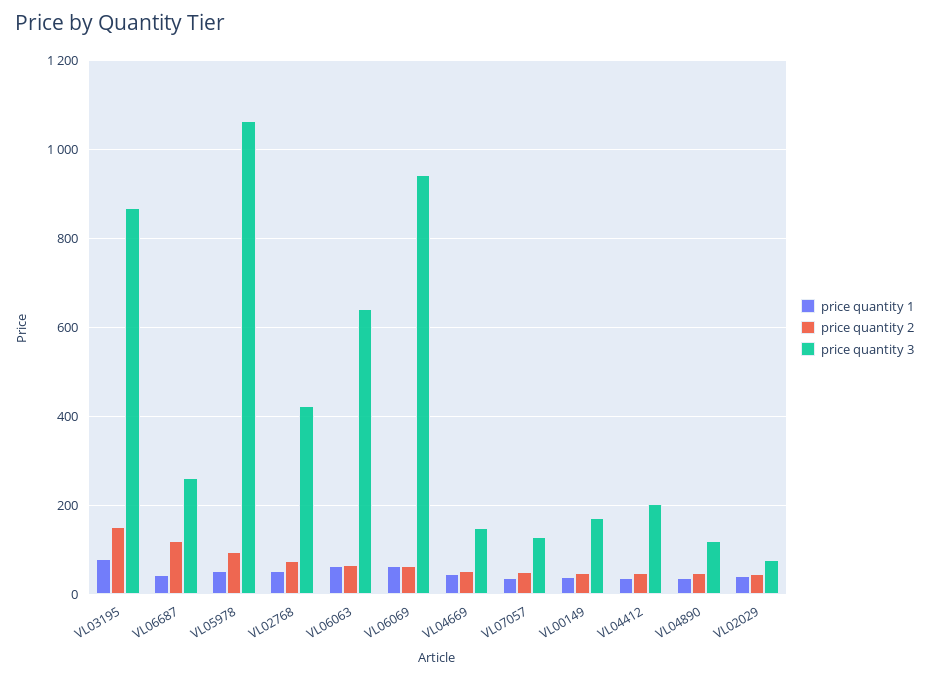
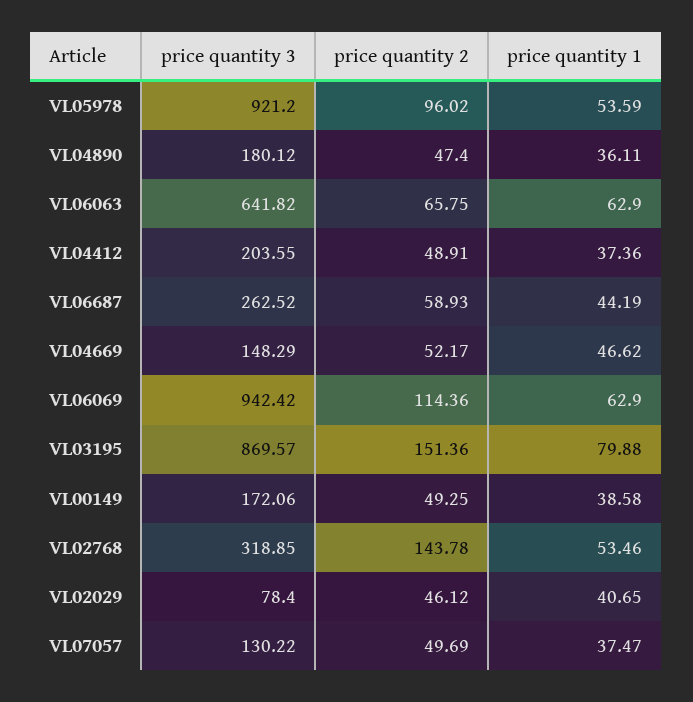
  {
    "price quantity 1": {
      "VL03195": 79.88,
      "VL06687": 44.19,
      "VL05978": 53.59,
      "VL02768": 53.46,
      "VL06063": 62.9,
      "VL06069": 62.9,
      "VL04669": 46.62,
      "VL07057": 37.47,
      "VL00149": 38.58,
      "VL04412": 37.36,
      "VL04890": 36.11,
      "VL02029": 40.65
    },
    "price quantity 2": {
      "VL03195": 151.36,
-     "VL06687": 120,
+     "VL06687": 58.93,
      "VL05978": 96.02,
-     "VL02768": 80,
+     "VL02768": 143.78,
      "VL06063": 65.75,
-     "VL06069": 60,
+     "VL06069": 114.36,
      "VL04669": 52.17,
      "VL07057": 49.69,
      "VL00149": 49.25,
      "VL04412": 48.91,
      "VL04890": 47.4,
      "VL02029": 46.12
    },
    "price quantity 3": {
      "VL03195": 869.57,
      "VL06687": 262.52,
-     "VL05978": 1060,
+     "VL05978": 921.2,
-     "VL02768": 420,
+     "VL02768": 318.85,
      "VL06063": 641.82,
      "VL06069": 942.42,
      "VL04669": 148.29,
      "VL07057": 130.22,
      "VL00149": 172.06,
      "VL04412": 203.55,
-     "VL04890": 120,
+     "VL04890": 180.12,
      "VL02029": 78.4
    }
  }

